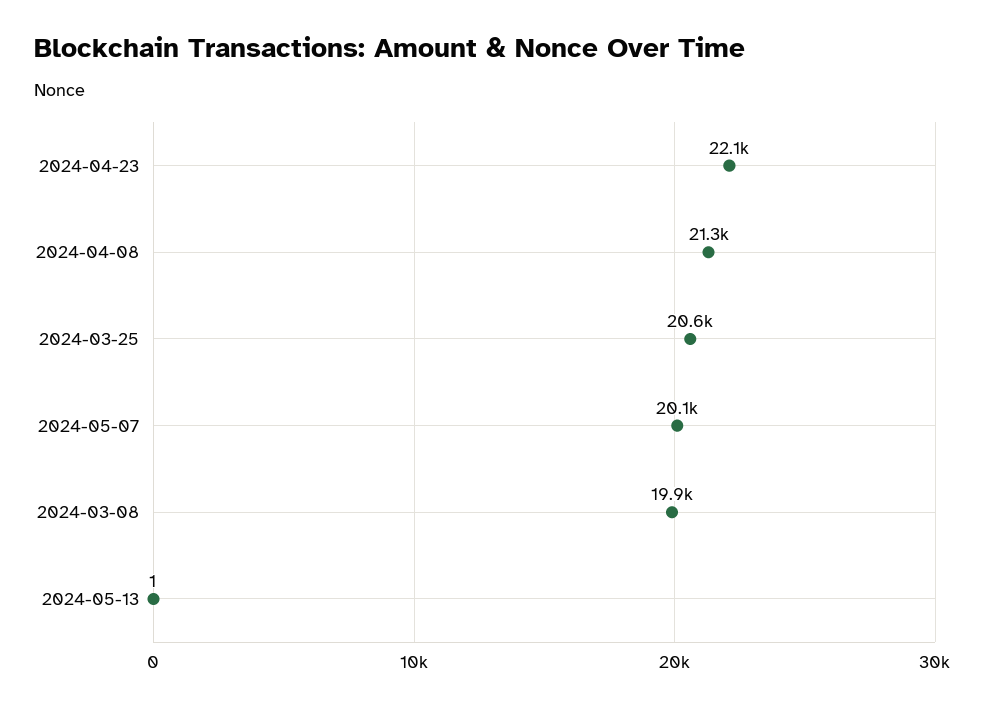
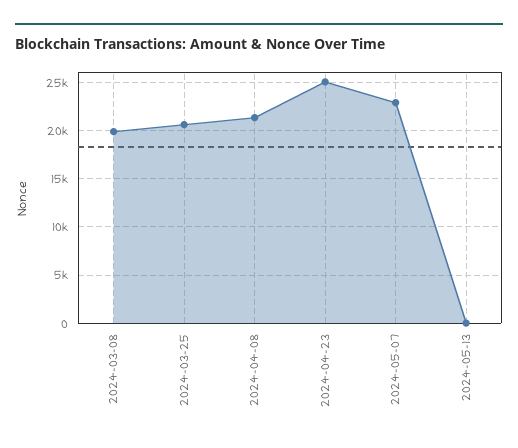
  {
-   "2024-04-23": 22100,
+   "2024-04-23": 25000,
    "2024-04-08": 21300,
    "2024-03-25": 20600,
-   "2024-05-07": 20100,
+   "2024-05-07": 23000,
    "2024-03-08": 19900,
    "2024-05-13": 1
  }

